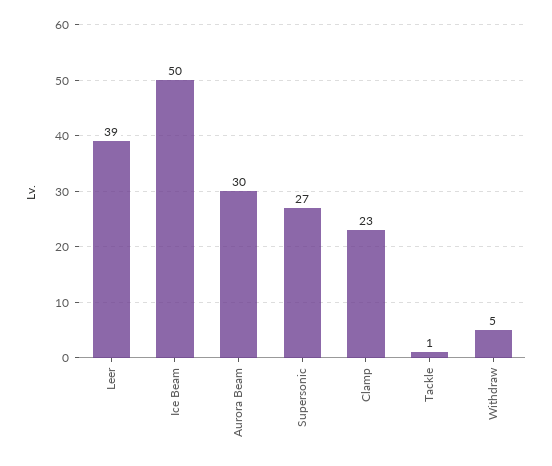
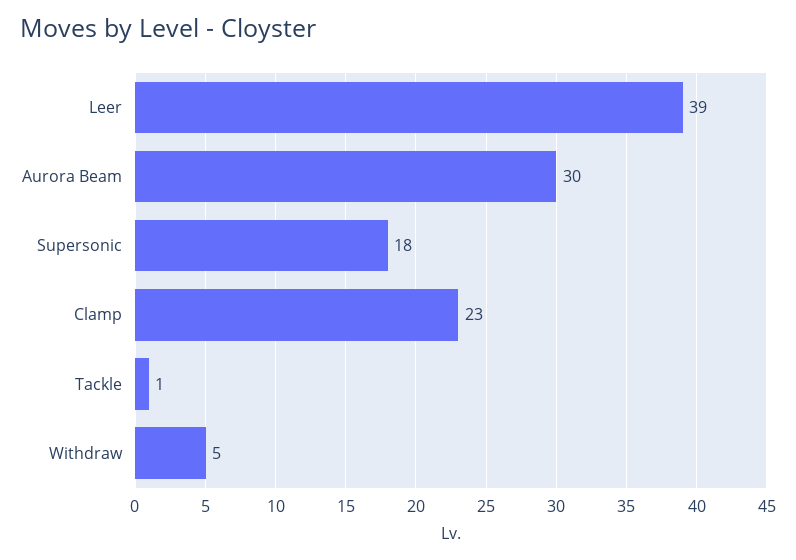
  {
    "Leer": 39,
-   "Ice Beam": 50,
    "Aurora Beam": 30,
-   "Supersonic": 27,
+   "Supersonic": 18,
    "Clamp": 23,
    "Tackle": 1,
    "Withdraw": 5
  }

